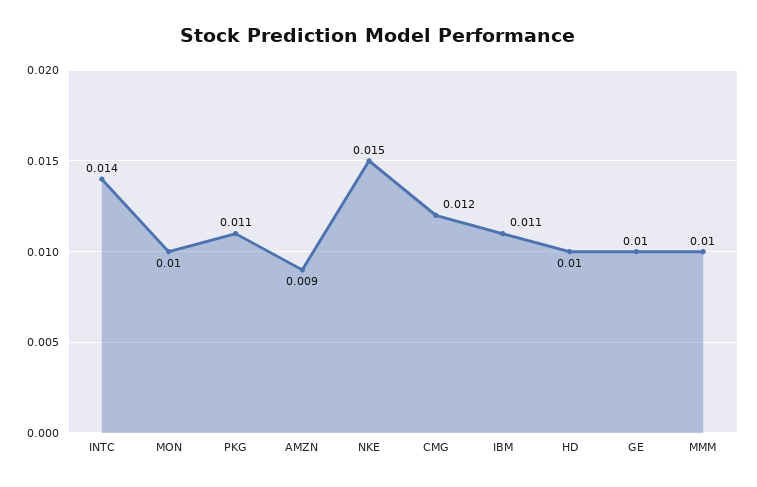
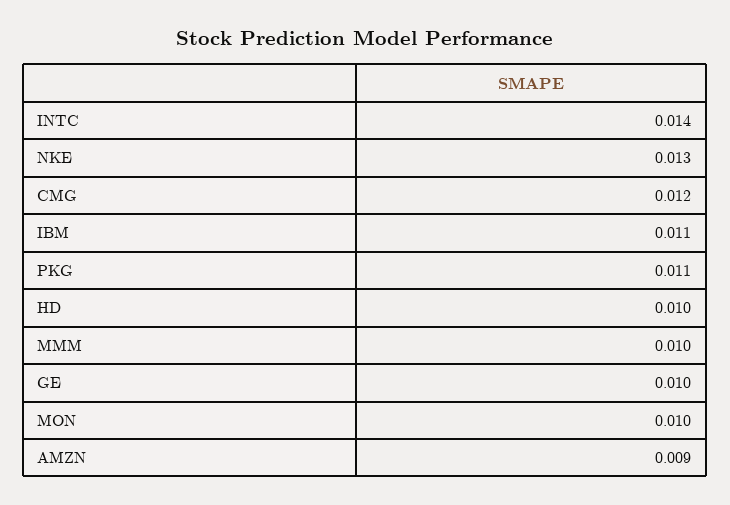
  {
    "INTC": 0.014,
    "MON": 0.01,
    "PKG": 0.011,
    "AMZN": 0.009,
-   "NKE": 0.015,
+   "NKE": 0.013,
    "CMG": 0.012,
    "IBM": 0.011,
    "HD": 0.01,
    "GE": 0.01,
    "MMM": 0.01
  }

